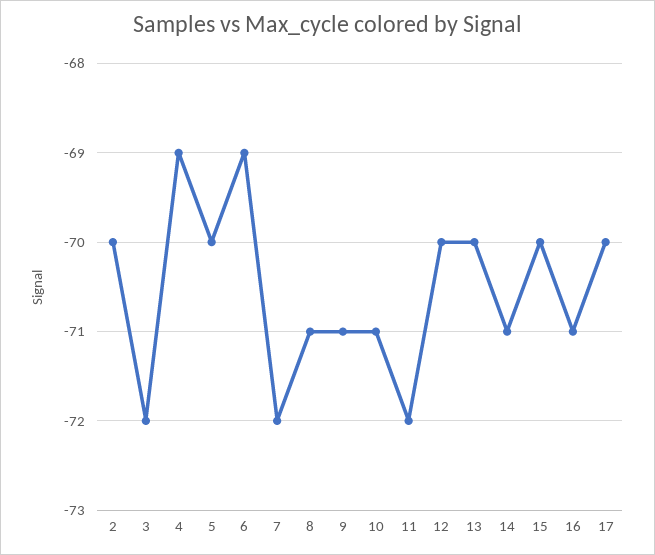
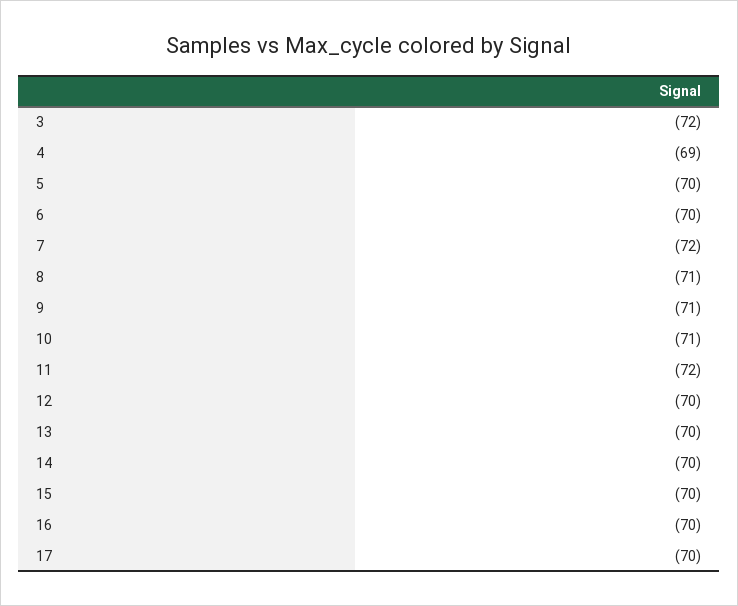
  {
-   "2": -70,
    "3": -72,
    "4": -69,
    "5": -70,
-   "6": -69,
+   "6": -70,
    "7": -72,
    "8": -71,
    "9": -71,
    "10": -71,
    "11": -72,
    "12": -70,
    "13": -70,
-   "14": -71,
+   "14": -70,
    "15": -70,
-   "16": -71,
+   "16": -70,
    "17": -70
  }

